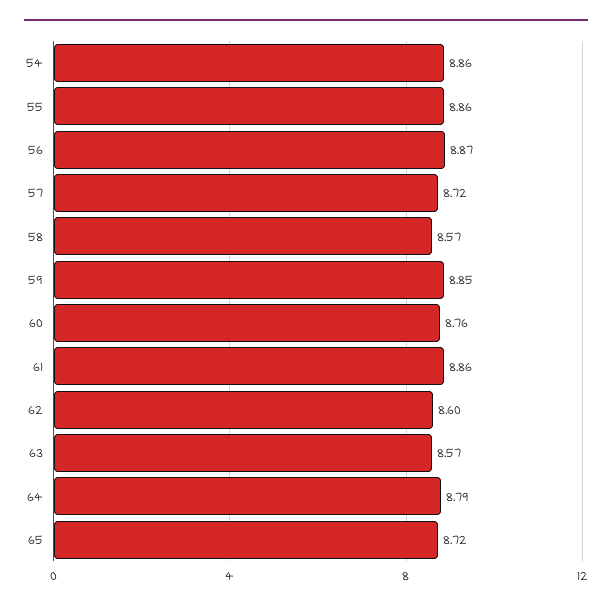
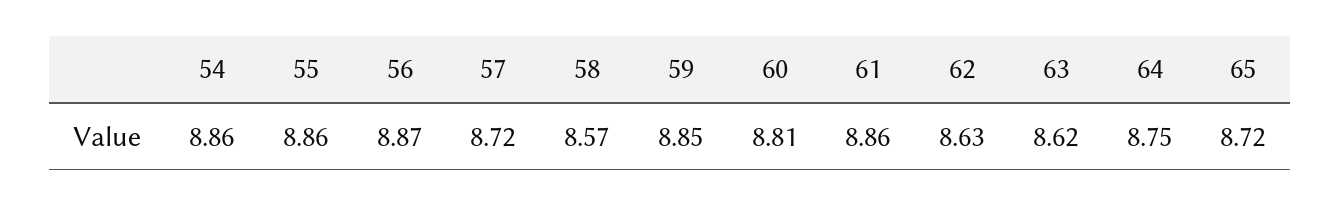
  {
    "54": 8.86,
    "55": 8.86,
    "56": 8.87,
    "57": 8.72,
    "58": 8.57,
    "59": 8.85,
-   "60": 8.76,
+   "60": 8.81,
    "61": 8.86,
-   "62": 8.6,
+   "62": 8.63,
-   "63": 8.57,
+   "63": 8.62,
-   "64": 8.79,
+   "64": 8.75,
    "65": 8.72
  }

